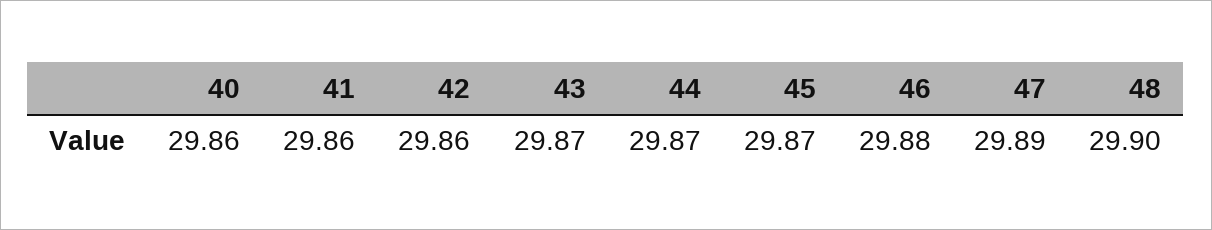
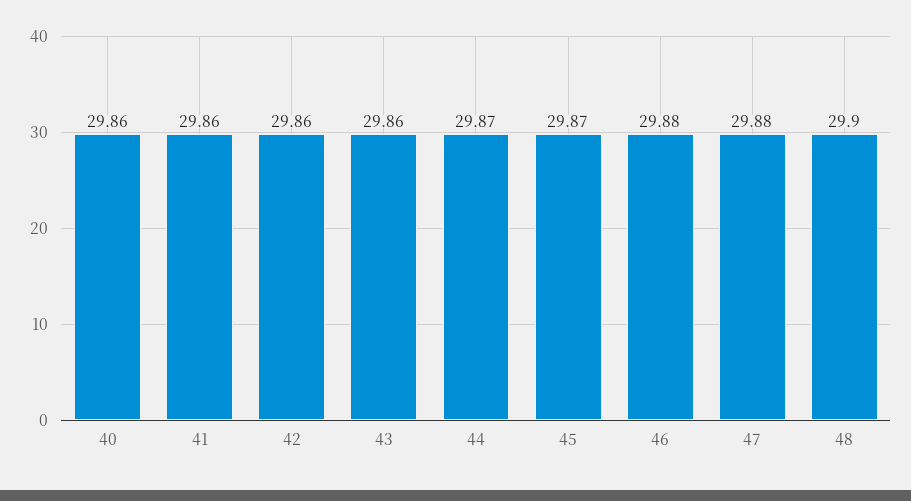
  {
    "40": 29.86,
    "41": 29.86,
    "42": 29.86,
-   "43": 29.87,
+   "43": 29.86,
    "44": 29.87,
    "45": 29.87,
    "46": 29.88,
-   "47": 29.89,
+   "47": 29.88,
    "48": 29.9
  }

